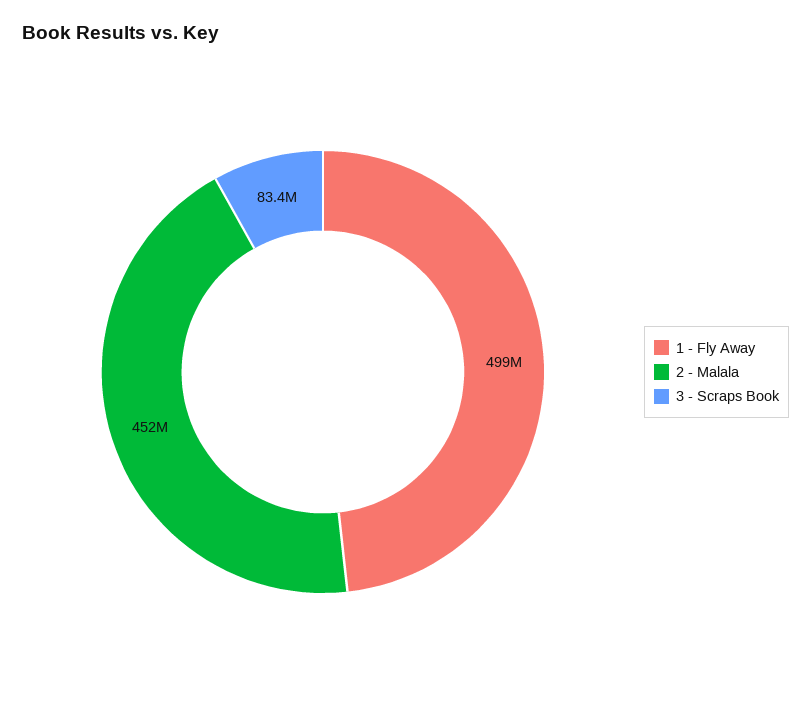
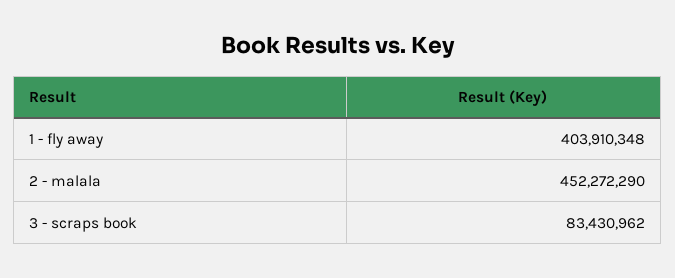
  {
-   "1 - Fly Away": 499000000,
+   "1 - Fly Away": 403910348,
    "2 - Malala": 452272290,
    "3 - Scraps Book": 83430962
  }

